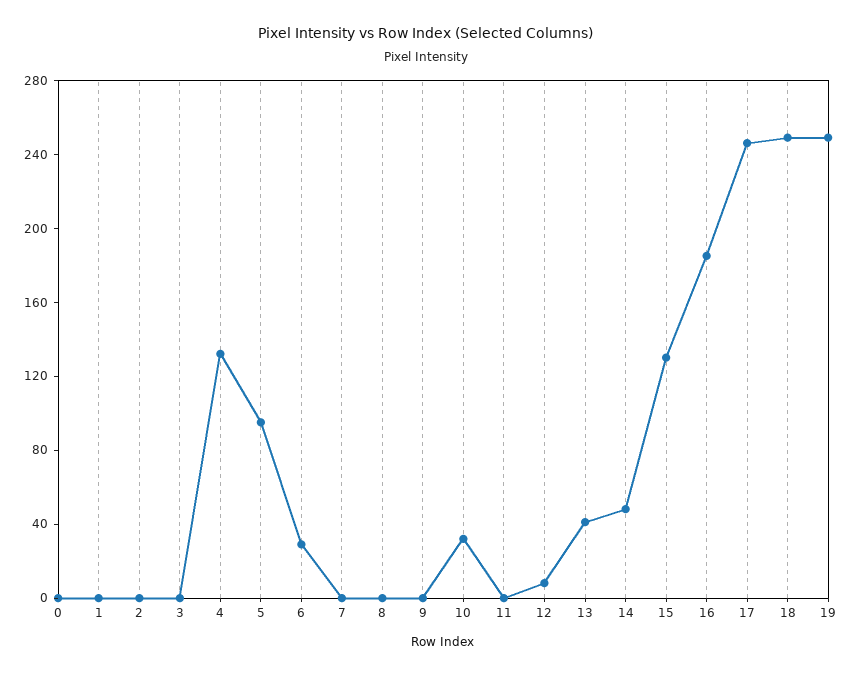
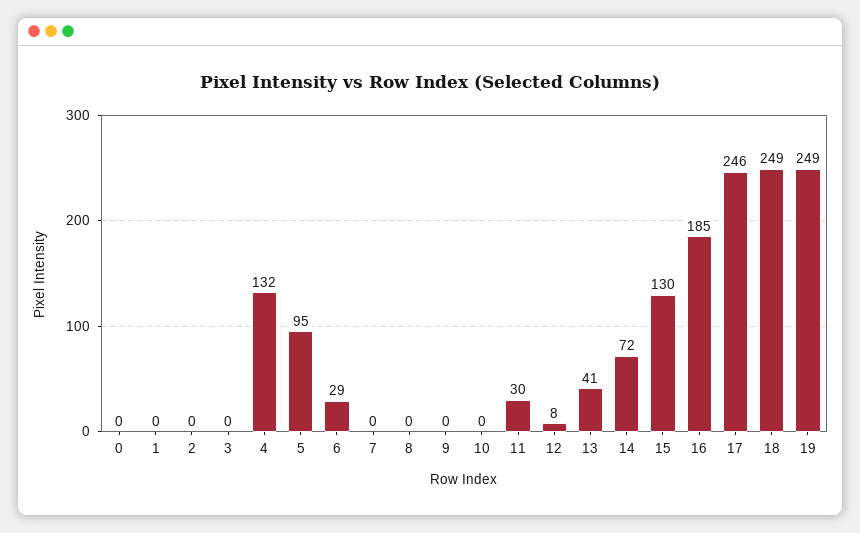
  {
    "0": 0,
    "1": 0,
    "2": 0,
    "3": 0,
    "4": 132,
    "5": 95,
    "6": 29,
    "7": 0,
    "8": 0,
    "9": 0,
-   "10": 30,
+   "10": 0,
-   "11": 0,
+   "11": 30,
    "12": 8,
    "13": 41,
-   "14": 50,
+   "14": 72,
    "15": 130,
    "16": 185,
    "17": 246,
    "18": 249,
    "19": 249
  }

